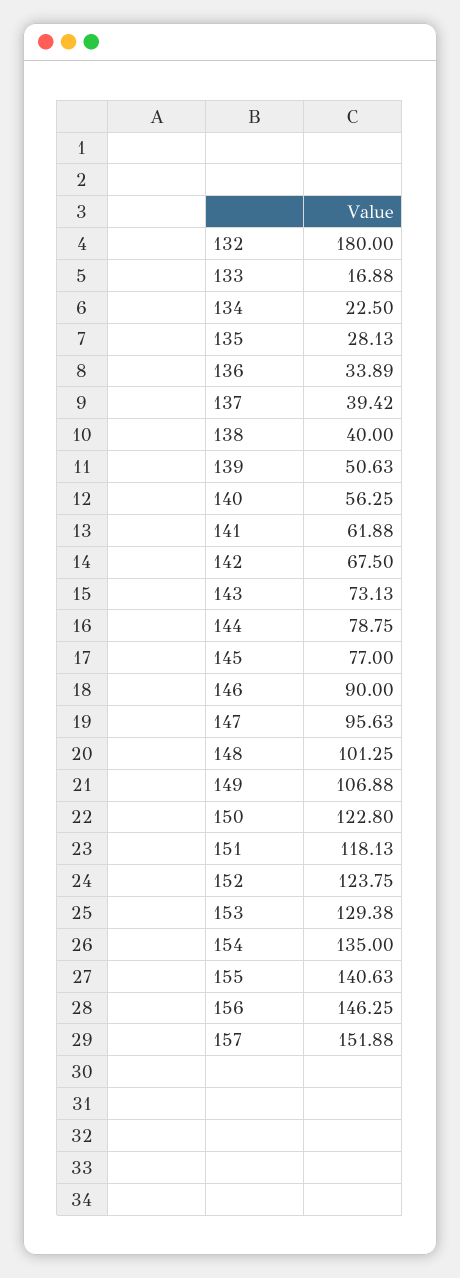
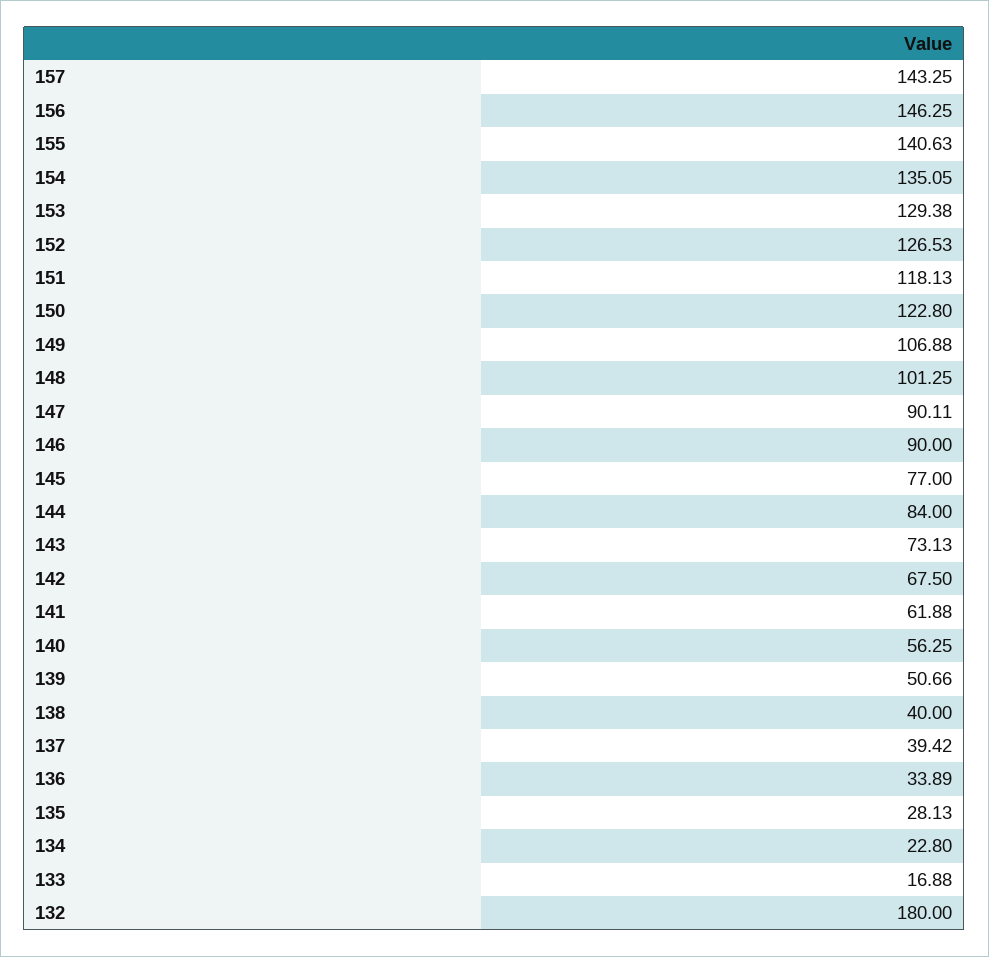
  {
    "132": 180,
    "133": 16.88,
-   "134": 22.5,
+   "134": 22.8,
    "135": 28.13,
    "136": 33.89,
    "137": 39.42,
    "138": 40,
-   "139": 50.63,
+   "139": 50.66,
    "140": 56.25,
    "141": 61.88,
    "142": 67.5,
    "143": 73.13,
-   "144": 78.75,
+   "144": 84,
    "145": 77,
    "146": 90,
-   "147": 95.63,
+   "147": 90.11,
    "148": 101.25,
    "149": 106.88,
    "150": 122.8,
    "151": 118.13,
-   "152": 123.75,
+   "152": 126.53,
    "153": 129.38,
-   "154": 135,
+   "154": 135.05,
    "155": 140.63,
    "156": 146.25,
-   "157": 151.88
+   "157": 143.25
  }

